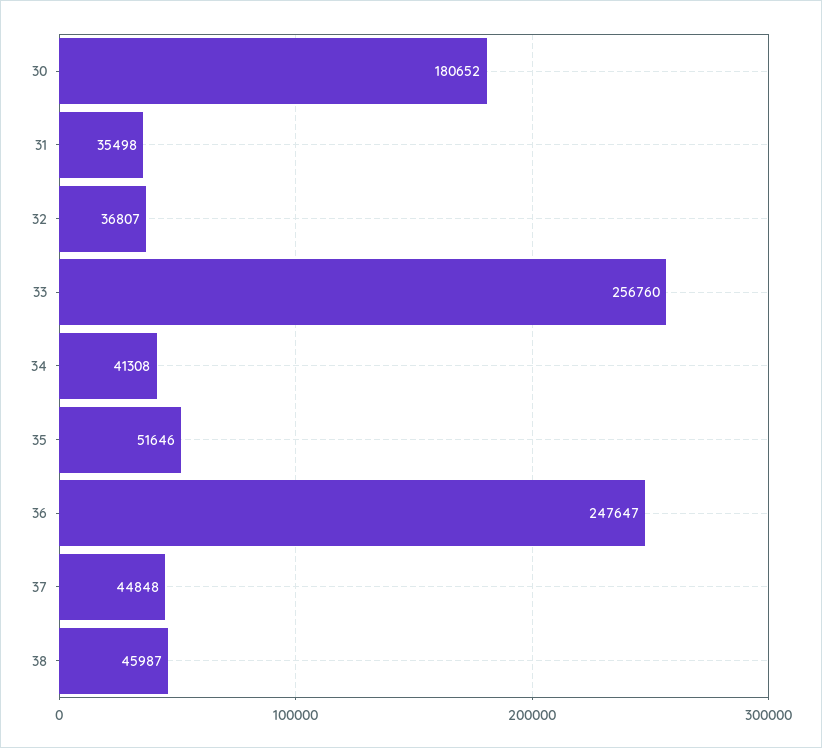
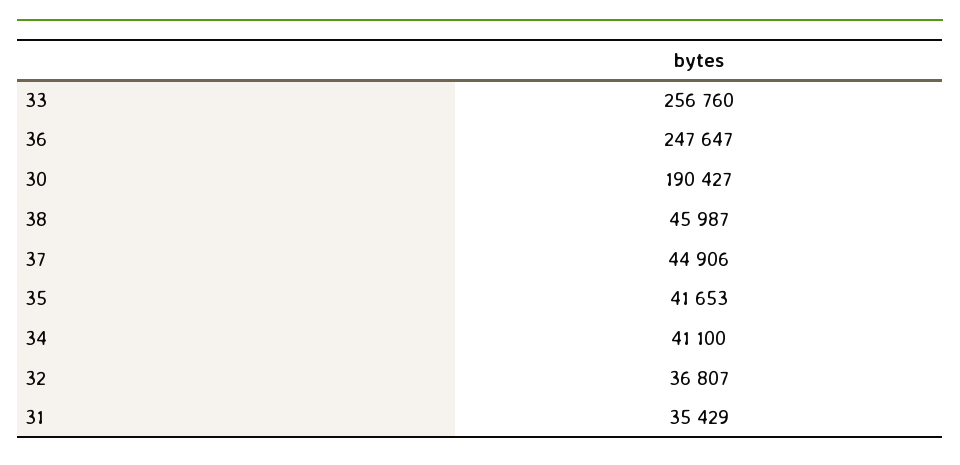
  {
-   "30": 180652,
+   "30": 190427,
-   "31": 35498,
+   "31": 35429,
    "32": 36807,
    "33": 256760,
-   "34": 41308,
+   "34": 41100,
-   "35": 51646,
+   "35": 41653,
    "36": 247647,
-   "37": 44848,
+   "37": 44906,
    "38": 45987
  }

